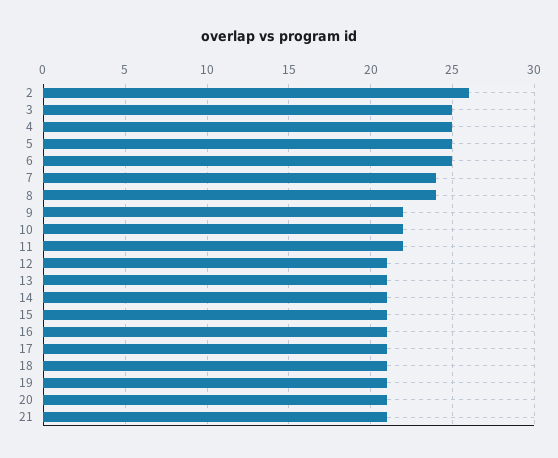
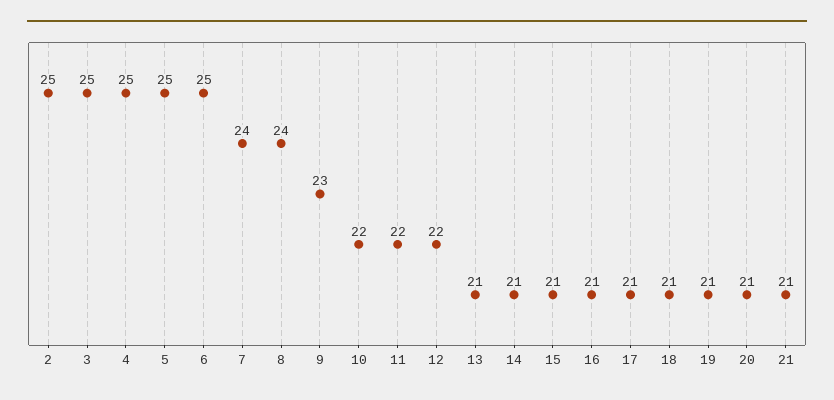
  {
-   "2": 26,
+   "2": 25,
    "3": 25,
    "4": 25,
    "5": 25,
    "6": 25,
    "7": 24,
    "8": 24,
-   "9": 22,
+   "9": 23,
    "10": 22,
    "11": 22,
-   "12": 21,
+   "12": 22,
    "13": 21,
    "14": 21,
    "15": 21,
    "16": 21,
    "17": 21,
    "18": 21,
    "19": 21,
    "20": 21,
    "21": 21
  }

